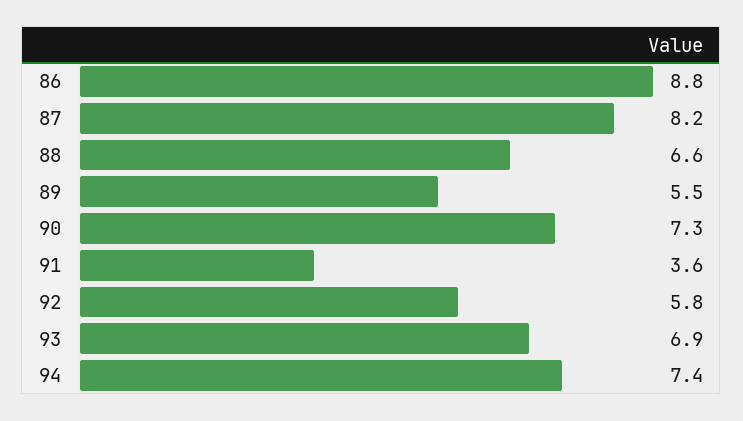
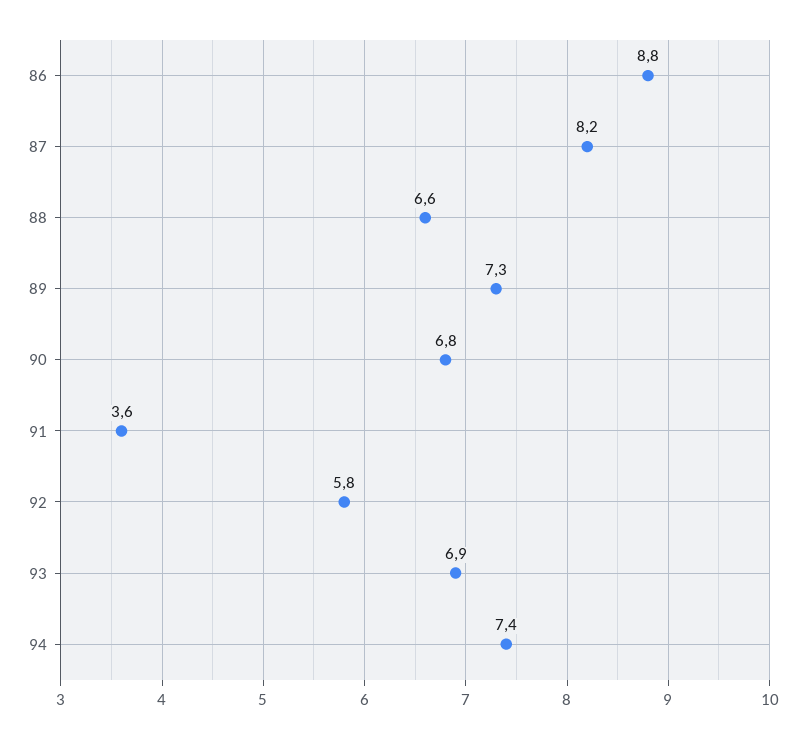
  {
    "86": 8.8,
    "87": 8.2,
    "88": 6.6,
-   "89": 5.5,
+   "89": 7.3,
-   "90": 7.3,
+   "90": 6.8,
    "91": 3.6,
    "92": 5.8,
    "93": 6.9,
    "94": 7.4
  }

